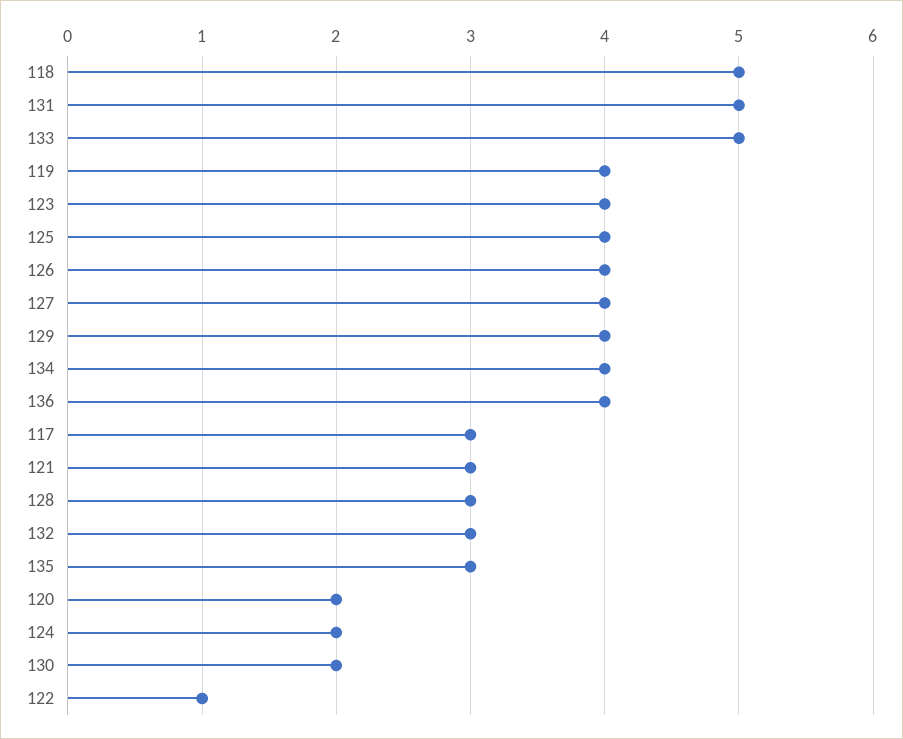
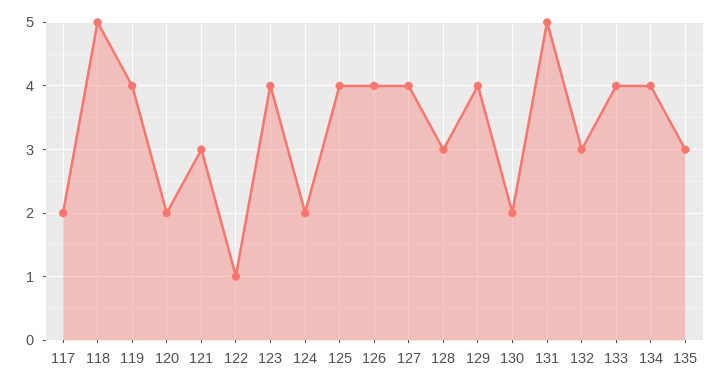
  {
    "118": 5,
    "131": 5,
-   "133": 5,
+   "133": 4,
    "119": 4,
    "123": 4,
    "125": 4,
    "126": 4,
    "127": 4,
    "129": 4,
    "134": 4,
-   "136": 4,
-   "117": 3,
+   "117": 2,
    "121": 3,
    "128": 3,
    "132": 3,
    "135": 3,
    "120": 2,
    "124": 2,
    "130": 2,
    "122": 1
  }

